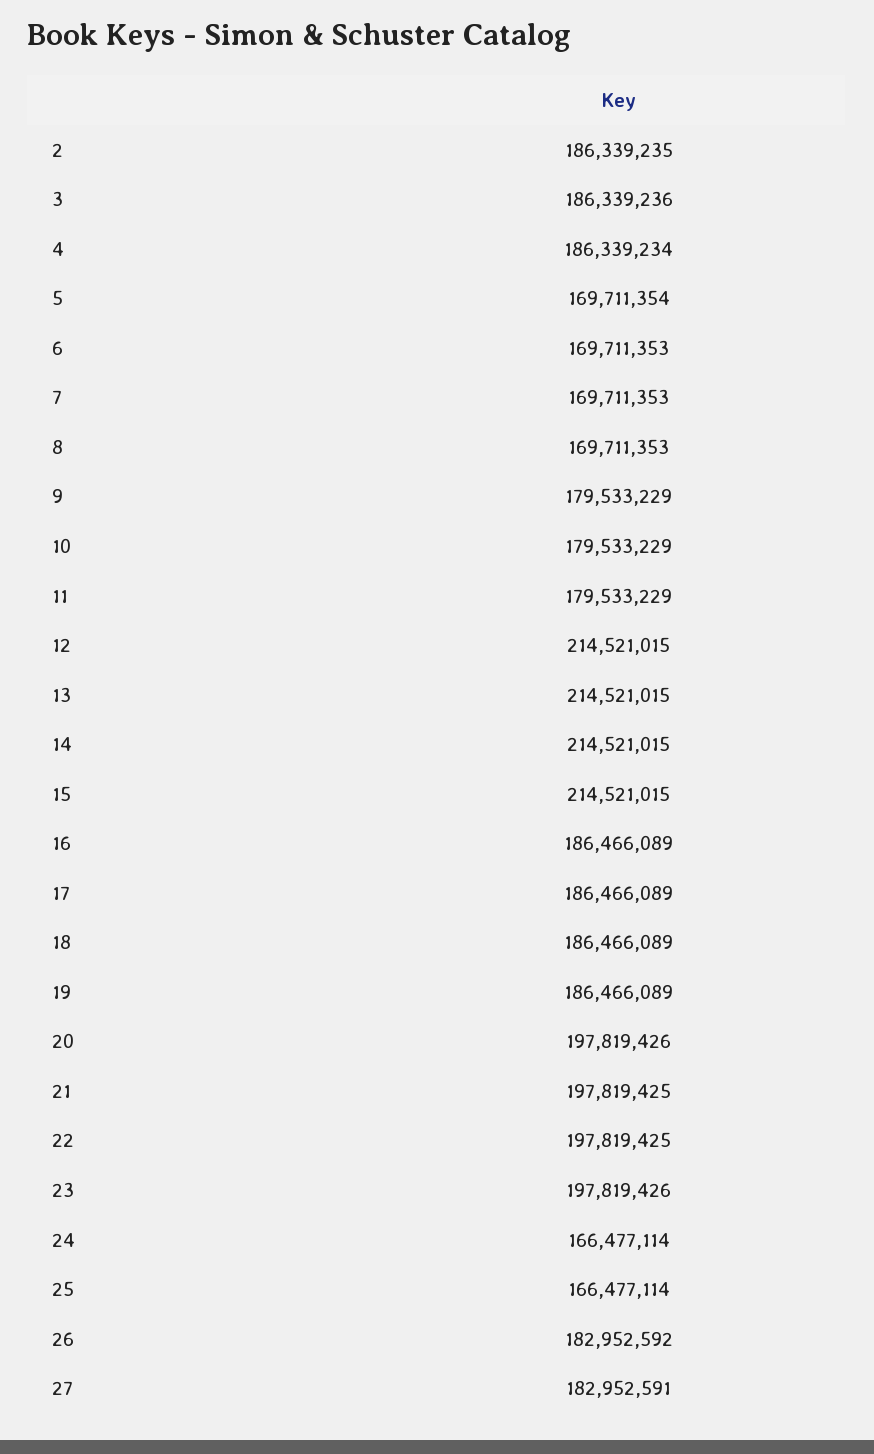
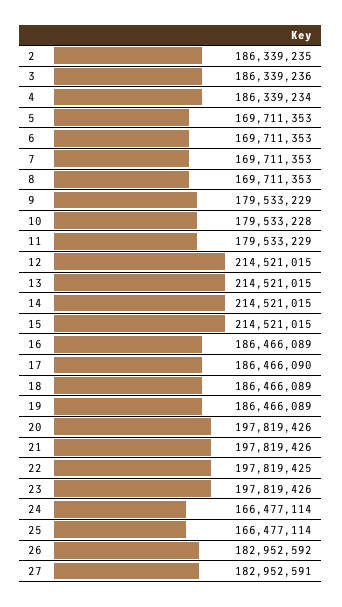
  {
    "2": 186339235,
    "3": 186339236,
    "4": 186339234,
-   "5": 169711354,
+   "5": 169711353,
    "6": 169711353,
    "7": 169711353,
    "8": 169711353,
    "9": 179533229,
-   "10": 179533229,
+   "10": 179533228,
    "11": 179533229,
    "12": 214521015,
    "13": 214521015,
    "14": 214521015,
    "15": 214521015,
    "16": 186466089,
-   "17": 186466089,
+   "17": 186466090,
    "18": 186466089,
    "19": 186466089,
    "20": 197819426,
-   "21": 197819425,
+   "21": 197819426,
    "22": 197819425,
    "23": 197819426,
    "24": 166477114,
    "25": 166477114,
    "26": 182952592,
    "27": 182952591
  }

